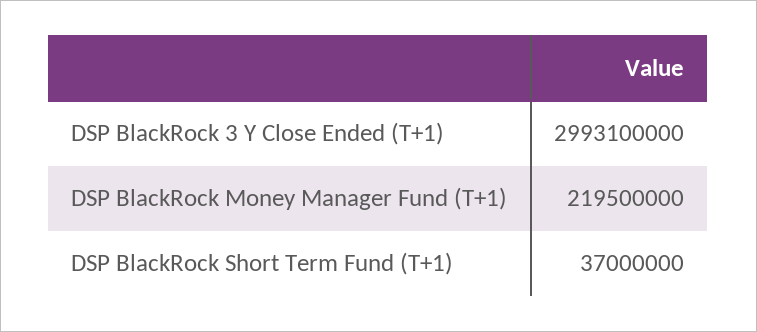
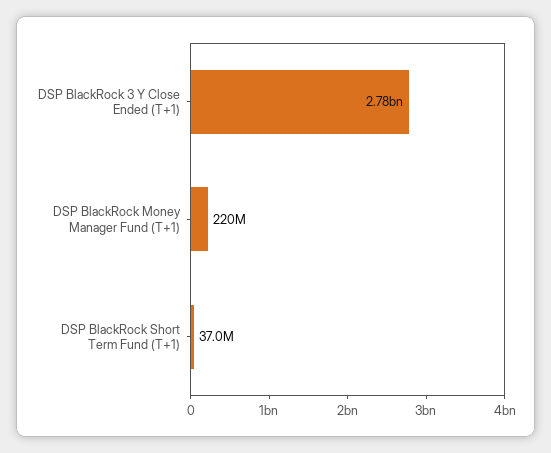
  {
-   "DSP BlackRock 3 Y Close Ended (T+1)": 2993100000,
+   "DSP BlackRock 3 Y Close Ended (T+1)": 2780000000,
    "DSP BlackRock Money Manager Fund (T+1)": 219500000,
    "DSP BlackRock Short Term Fund (T+1)": 37000000
  }

